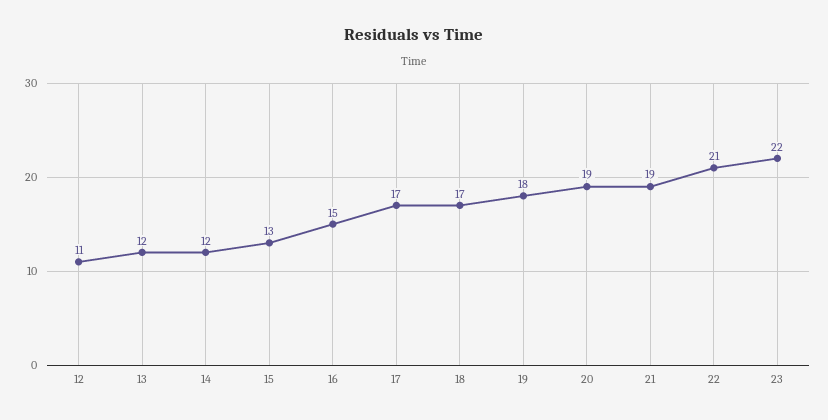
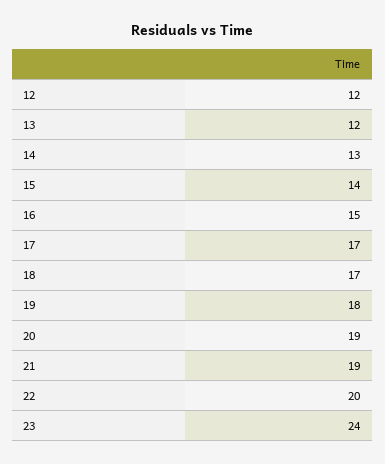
  {
-   "12": 11,
+   "12": 12,
    "13": 12,
-   "14": 12,
+   "14": 13,
-   "15": 13,
+   "15": 14,
    "16": 15,
    "17": 17,
    "18": 17,
    "19": 18,
    "20": 19,
    "21": 19,
-   "22": 21,
+   "22": 20,
-   "23": 22
+   "23": 24
  }

